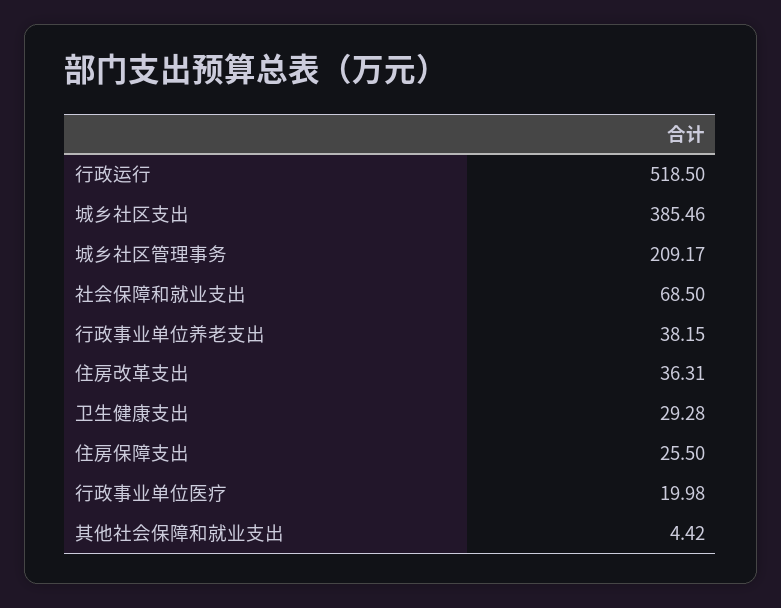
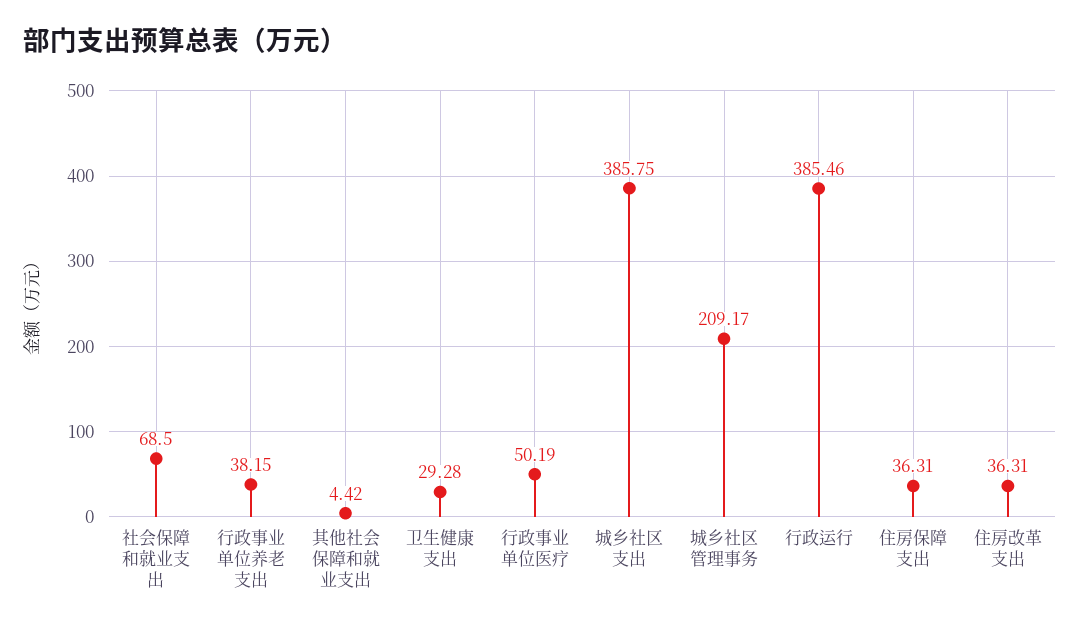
  {
-   "行政运行": 518.5,
+   "行政运行": 385.46,
-   "城乡社区支出": 385.46,
+   "城乡社区支出": 385.75,
    "城乡社区管理事务": 209.17,
    "社会保障和就业支出": 68.5,
    "行政事业单位养老支出": 38.15,
    "住房改革支出": 36.31,
    "卫生健康支出": 29.28,
-   "住房保障支出": 25.5,
+   "住房保障支出": 36.31,
-   "行政事业单位医疗": 19.98,
+   "行政事业单位医疗": 50.19,
    "其他社会保障和就业支出": 4.42
  }

